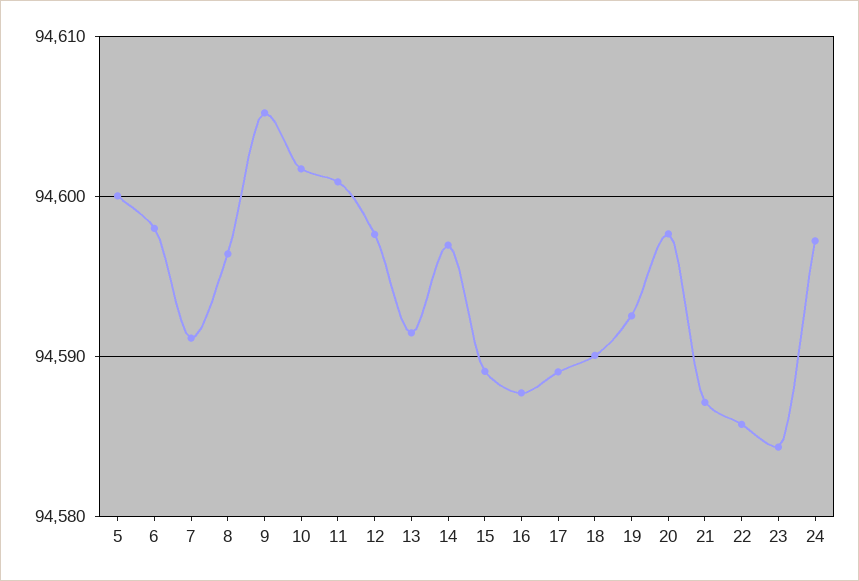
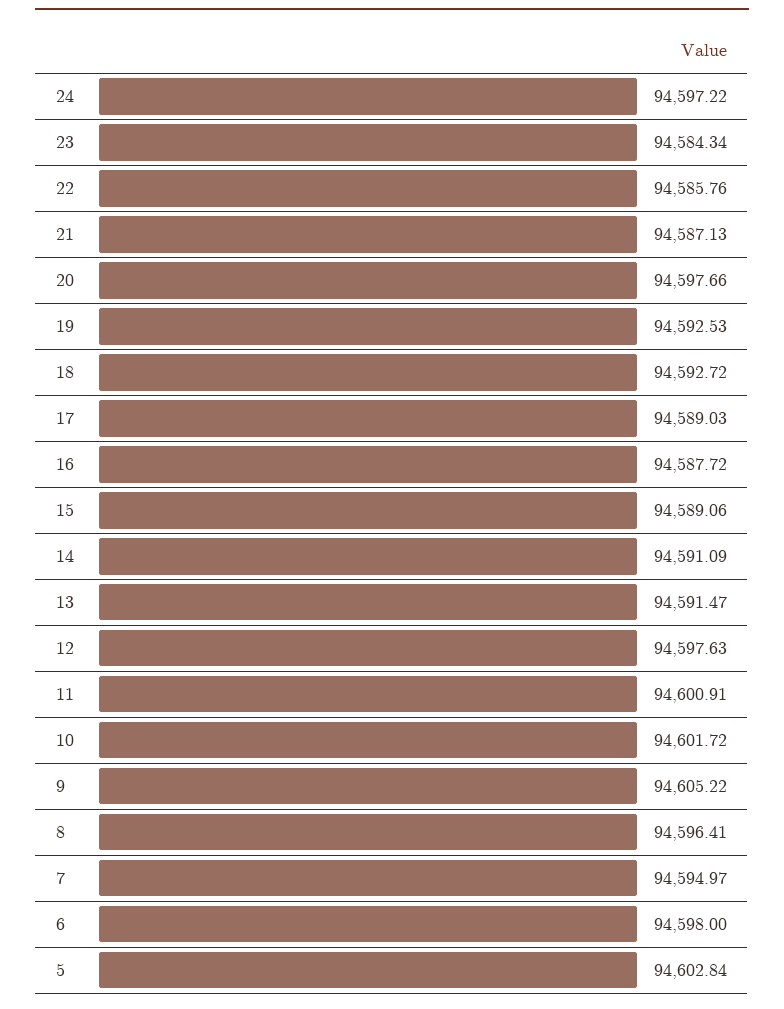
  {
-   "5": 94600,
+   "5": 94602.84,
    "6": 94598,
-   "7": 94591,
+   "7": 94594.97,
    "8": 94596.41,
    "9": 94605.22,
    "10": 94601.72,
    "11": 94600.91,
    "12": 94597.63,
    "13": 94591.47,
-   "14": 94597,
+   "14": 94591.09,
    "15": 94589.06,
    "16": 94587.72,
    "17": 94589.03,
-   "18": 94590,
+   "18": 94592.72,
    "19": 94592.53,
    "20": 94597.66,
    "21": 94587.13,
    "22": 94585.76,
    "23": 94584.34,
    "24": 94597.22
  }

